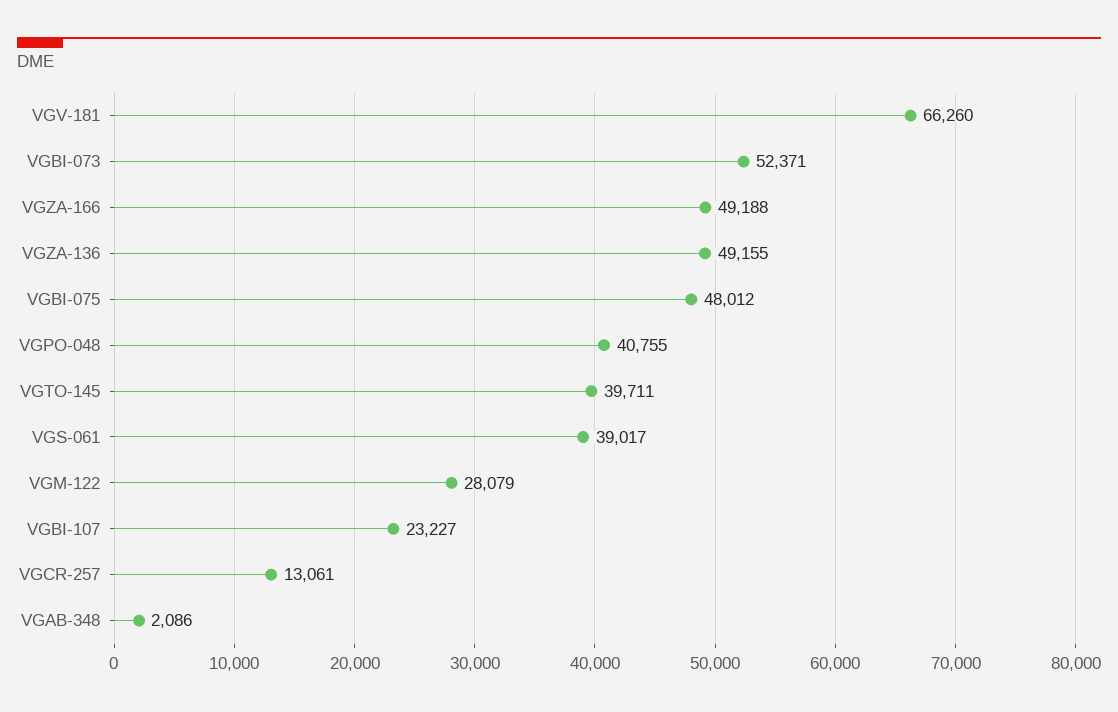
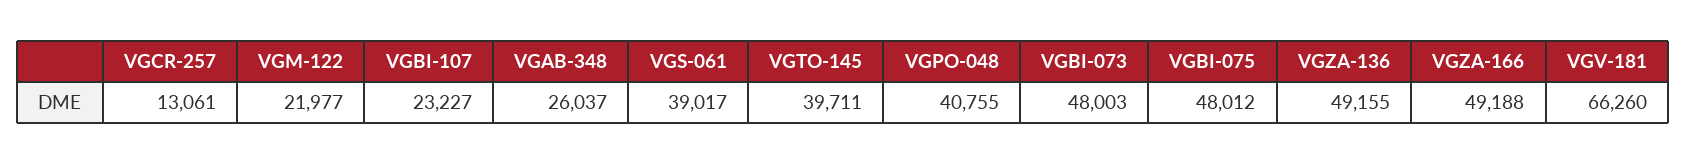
  {
    "VGV-181": 66260,
-   "VGBI-073": 52371,
+   "VGBI-073": 48003,
    "VGZA-166": 49188,
    "VGZA-136": 49155,
    "VGBI-075": 48012,
    "VGPO-048": 40755,
    "VGTO-145": 39711,
    "VGS-061": 39017,
-   "VGM-122": 28079,
+   "VGM-122": 21977,
    "VGBI-107": 23227,
    "VGCR-257": 13061,
-   "VGAB-348": 2086
+   "VGAB-348": 26037
  }

